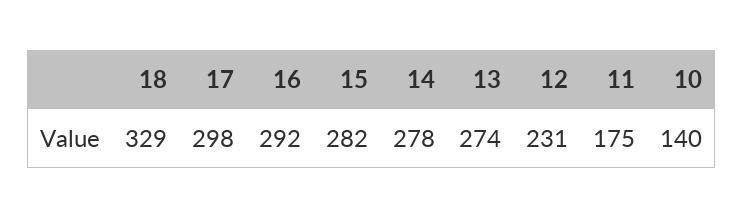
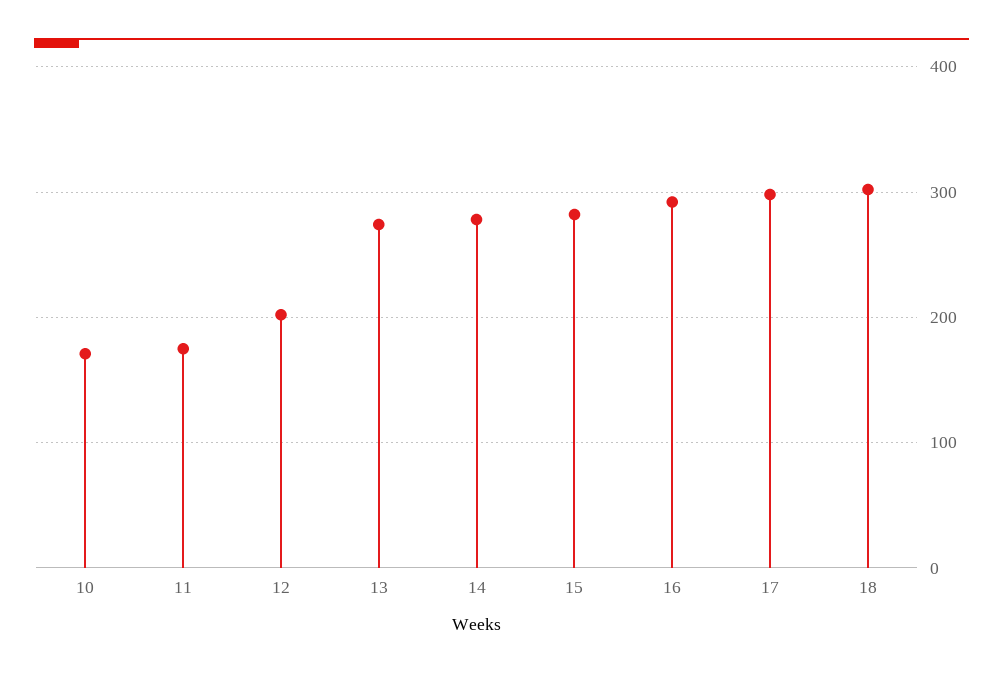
  {
-   "18": 329,
+   "18": 300,
    "17": 298,
    "16": 292,
    "15": 282,
    "14": 278,
    "13": 274,
-   "12": 231,
+   "12": 200,
    "11": 175,
-   "10": 140
+   "10": 170
  }

